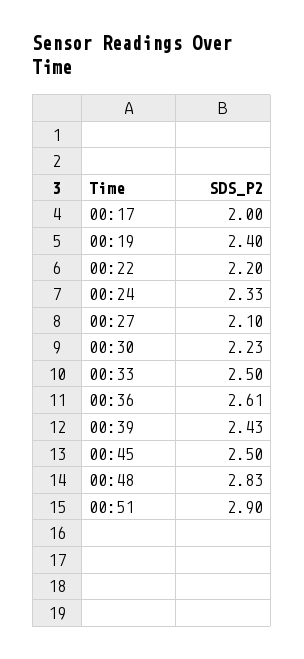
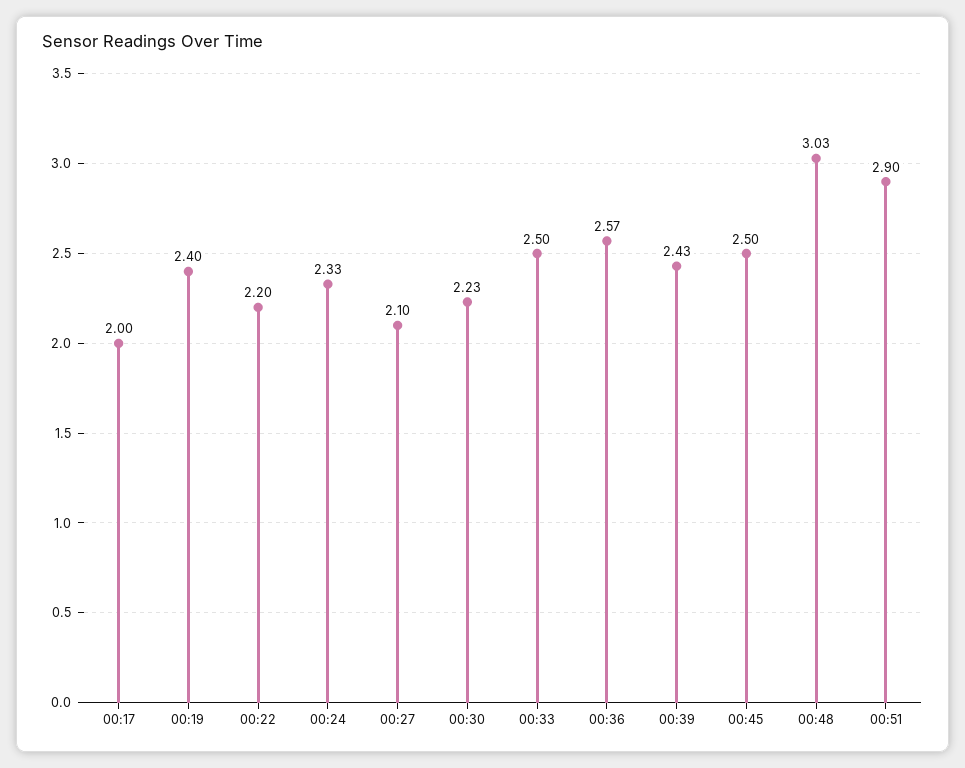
  {
    "00:17": 2,
    "00:19": 2.4,
    "00:22": 2.2,
    "00:24": 2.33,
    "00:27": 2.1,
    "00:30": 2.23,
    "00:33": 2.5,
-   "00:36": 2.61,
+   "00:36": 2.57,
    "00:39": 2.43,
    "00:45": 2.5,
-   "00:48": 2.83,
+   "00:48": 3.03,
    "00:51": 2.9
  }

